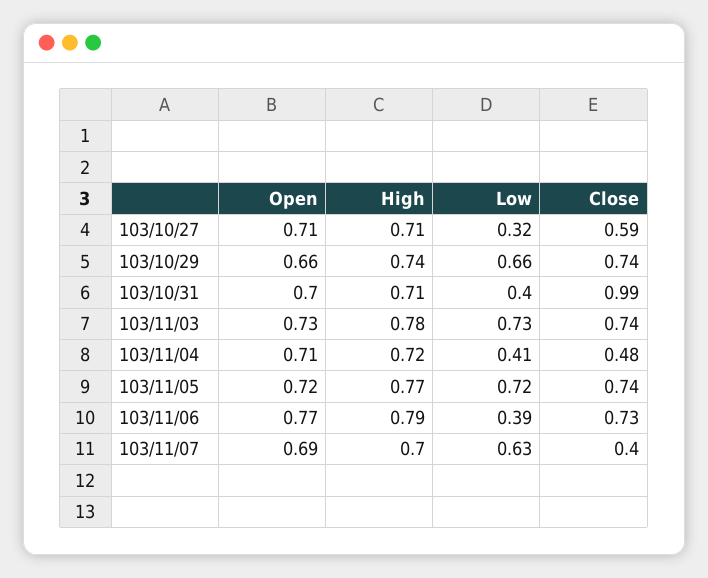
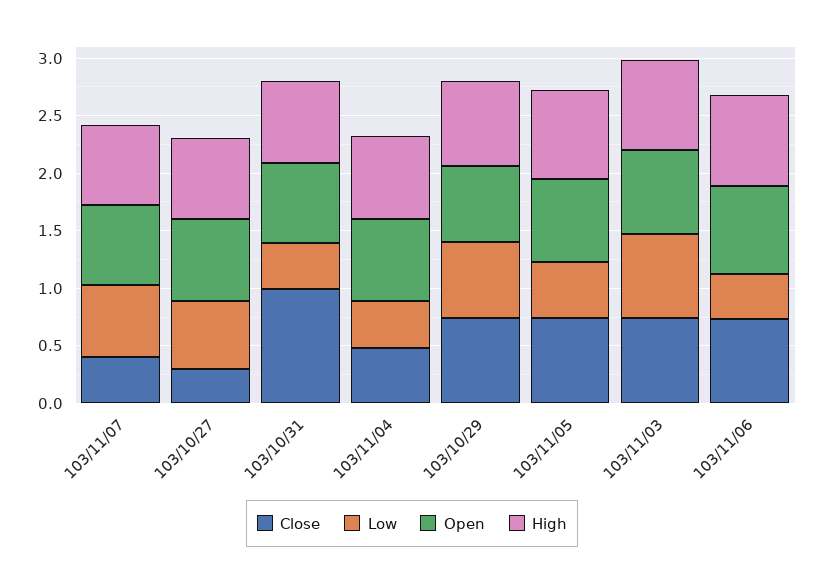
  {
    "Open": {
      "103/10/27": 0.71,
      "103/10/29": 0.66,
      "103/10/31": 0.7,
      "103/11/03": 0.73,
      "103/11/04": 0.71,
      "103/11/05": 0.72,
      "103/11/06": 0.77,
      "103/11/07": 0.69
    },
    "High": {
      "103/10/27": 0.71,
      "103/10/29": 0.74,
      "103/10/31": 0.71,
      "103/11/03": 0.78,
      "103/11/04": 0.72,
      "103/11/05": 0.77,
      "103/11/06": 0.79,
      "103/11/07": 0.7
    },
    "Low": {
-     "103/10/27": 0.32,
+     "103/10/27": 0.6,
      "103/10/29": 0.66,
      "103/10/31": 0.4,
      "103/11/03": 0.73,
      "103/11/04": 0.41,
-     "103/11/05": 0.72,
+     "103/11/05": 0.5,
      "103/11/06": 0.39,
      "103/11/07": 0.63
    },
    "Close": {
-     "103/10/27": 0.59,
+     "103/10/27": 0.3,
      "103/10/29": 0.74,
      "103/10/31": 0.99,
      "103/11/03": 0.74,
      "103/11/04": 0.48,
      "103/11/05": 0.74,
      "103/11/06": 0.73,
      "103/11/07": 0.4
    }
  }

